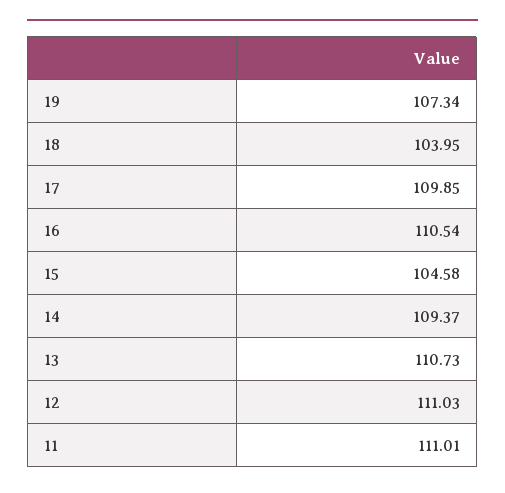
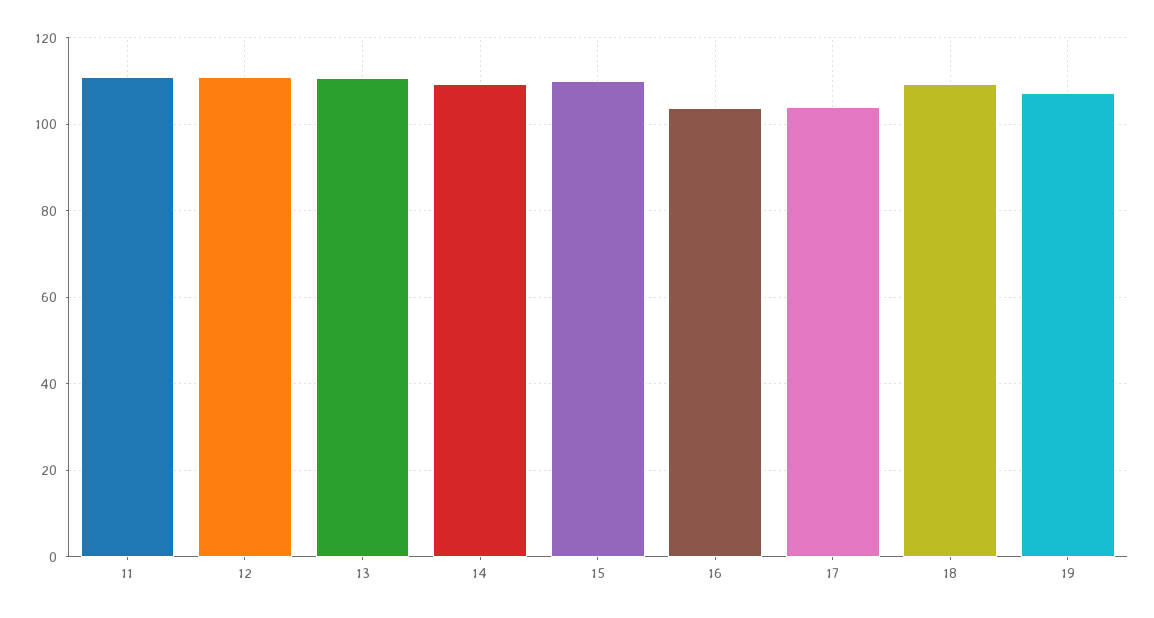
  {
    "19": 107.34,
-   "18": 103.95,
+   "18": 110,
-   "17": 109.85,
+   "17": 104,
-   "16": 110.54,
+   "16": 104,
-   "15": 104.58,
+   "15": 110,
    "14": 109.37,
    "13": 110.73,
    "12": 111.03,
    "11": 111.01
  }

